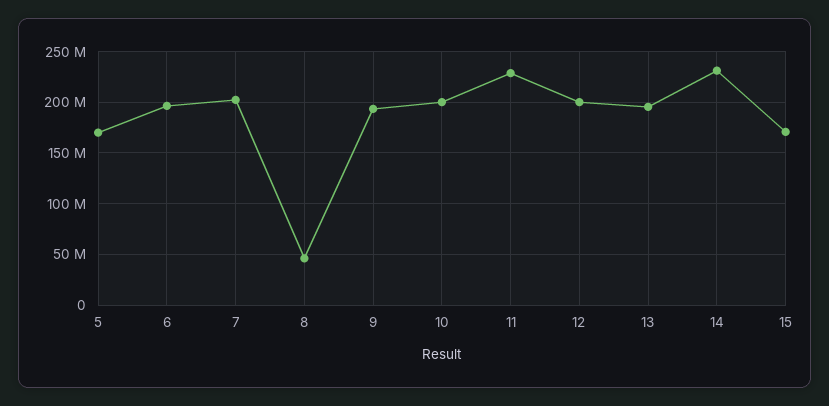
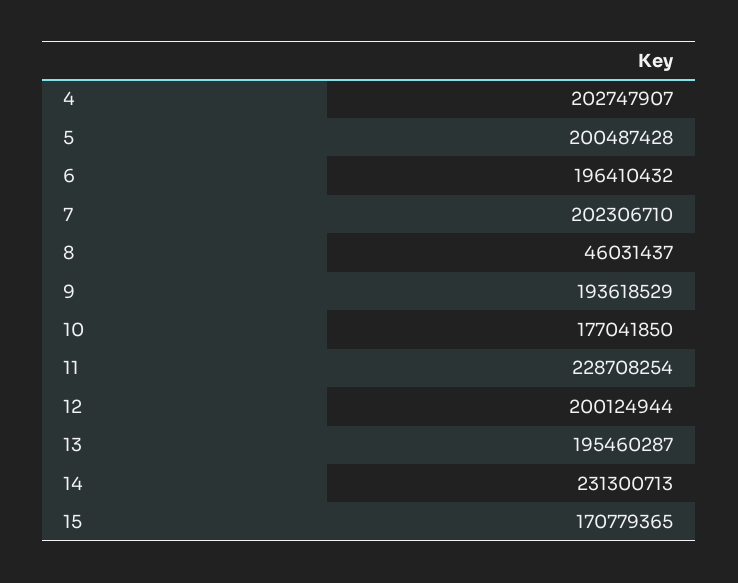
  {
-   "5": 170000000,
+   "5": 200487428,
    "6": 196410432,
    "7": 202306710,
    "8": 46031437,
    "9": 193618529,
-   "10": 200000000,
+   "10": 177041850,
    "11": 228708254,
    "12": 200124944,
    "13": 195460287,
    "14": 231300713,
-   "15": 170779365
+   "15": 170779365,
+   "4": 202747907
  }

